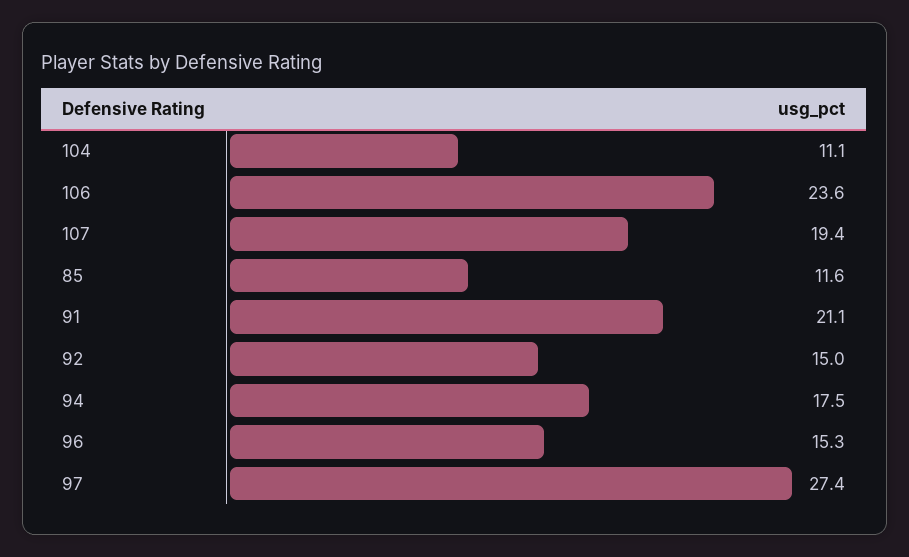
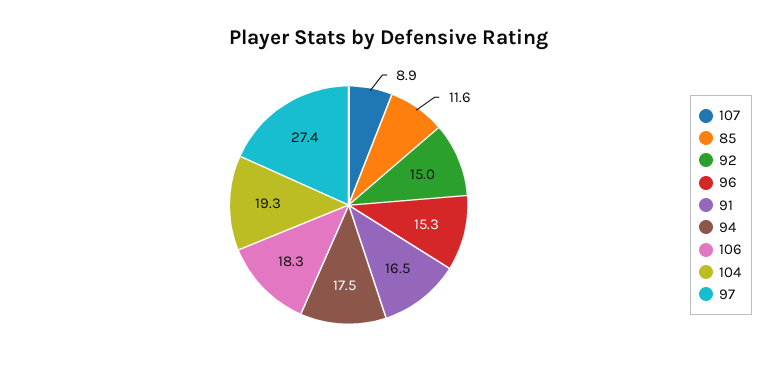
  {
-   "104": 11.1,
+   "104": 19.3,
-   "106": 23.6,
+   "106": 18.3,
-   "107": 19.4,
+   "107": 8.9,
    "85": 11.6,
-   "91": 21.1,
+   "91": 16.5,
    "92": 15,
    "94": 17.5,
    "96": 15.3,
    "97": 27.4
  }

